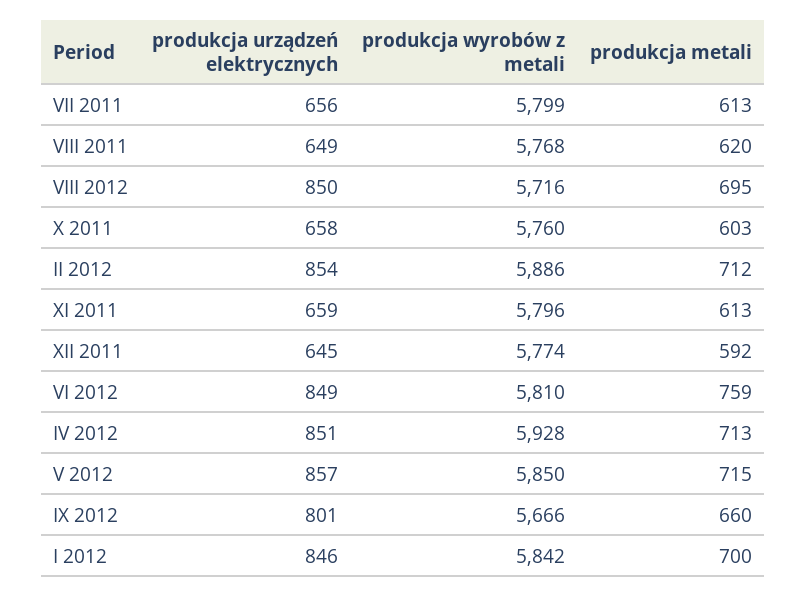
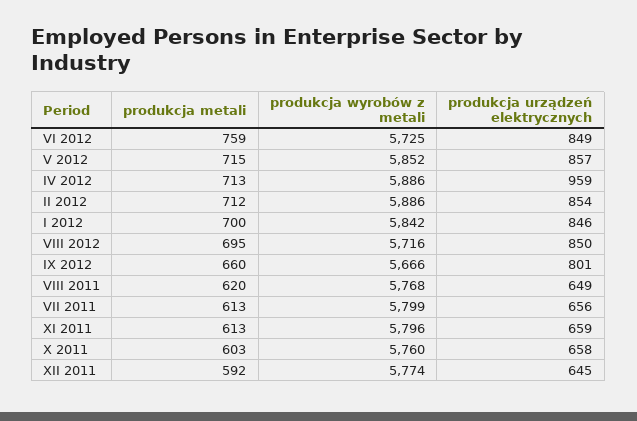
  {
    "produkcja urządzeń elektrycznych": {
      "VII 2011": 656,
      "VIII 2011": 649,
      "VIII 2012": 850,
      "X 2011": 658,
      "II 2012": 854,
      "XI 2011": 659,
      "XII 2011": 645,
      "VI 2012": 849,
-     "IV 2012": 851,
+     "IV 2012": 959,
      "V 2012": 857,
      "IX 2012": 801,
      "I 2012": 846
    },
    "produkcja wyrobów z metali": {
      "VII 2011": 5799,
      "VIII 2011": 5768,
      "VIII 2012": 5716,
      "X 2011": 5760,
      "II 2012": 5886,
      "XI 2011": 5796,
      "XII 2011": 5774,
-     "VI 2012": 5810,
+     "VI 2012": 5725,
-     "IV 2012": 5928,
+     "IV 2012": 5886,
-     "V 2012": 5850,
+     "V 2012": 5852,
      "IX 2012": 5666,
      "I 2012": 5842
    },
    "produkcja metali": {
      "VII 2011": 613,
      "VIII 2011": 620,
      "VIII 2012": 695,
      "X 2011": 603,
      "II 2012": 712,
      "XI 2011": 613,
      "XII 2011": 592,
      "VI 2012": 759,
      "IV 2012": 713,
      "V 2012": 715,
      "IX 2012": 660,
      "I 2012": 700
    }
  }

